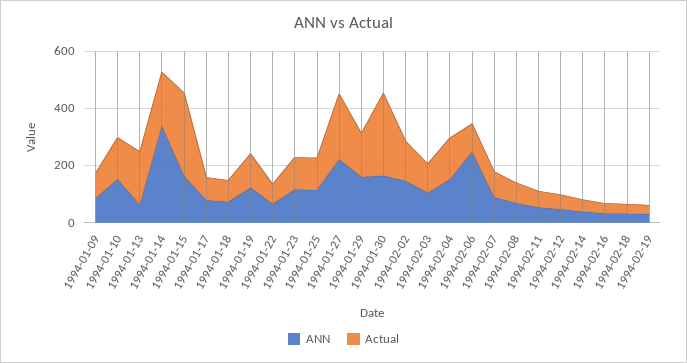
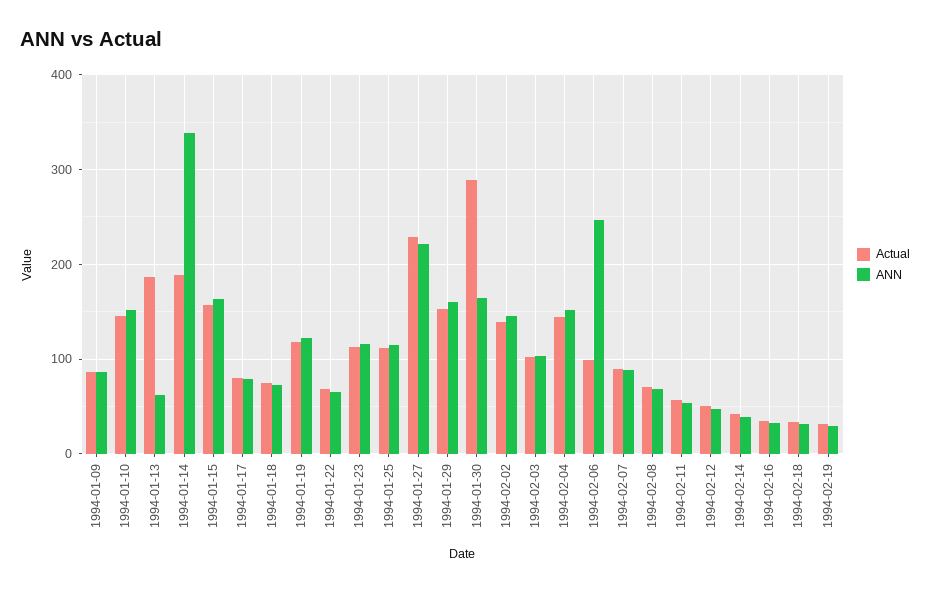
  {
    "ANN": {
      "1994-01-09": 90,
      "1994-01-10": 150,
      "1994-01-13": 60,
      "1994-01-14": 340,
      "1994-01-15": 160,
      "1994-01-17": 80,
      "1994-01-18": 70,
      "1994-01-19": 120,
      "1994-01-22": 70,
      "1994-01-23": 120,
      "1994-01-25": 110,
      "1994-01-27": 220,
      "1994-01-29": 160,
      "1994-01-30": 160,
      "1994-02-02": 150,
      "1994-02-03": 100,
      "1994-02-04": 150,
      "1994-02-06": 250,
      "1994-02-07": 90,
      "1994-02-08": 70,
      "1994-02-11": 50,
      "1994-02-12": 50,
      "1994-02-14": 40,
      "1994-02-16": 30,
      "1994-02-18": 30,
      "1994-02-19": 30
    },
    "Actual": {
      "1994-01-09": 90,
      "1994-01-10": 150,
      "1994-01-13": 190,
      "1994-01-14": 190,
-     "1994-01-15": 300,
+     "1994-01-15": 160,
      "1994-01-17": 80,
      "1994-01-18": 80,
      "1994-01-19": 120,
      "1994-01-22": 70,
      "1994-01-23": 110,
      "1994-01-25": 110,
      "1994-01-27": 230,
      "1994-01-29": 150,
      "1994-01-30": 290,
      "1994-02-02": 140,
      "1994-02-03": 100,
      "1994-02-04": 140,
      "1994-02-06": 100,
      "1994-02-07": 90,
      "1994-02-08": 70,
      "1994-02-11": 60,
      "1994-02-12": 50,
      "1994-02-14": 40,
      "1994-02-16": 40,
      "1994-02-18": 30,
      "1994-02-19": 30
    }
  }

